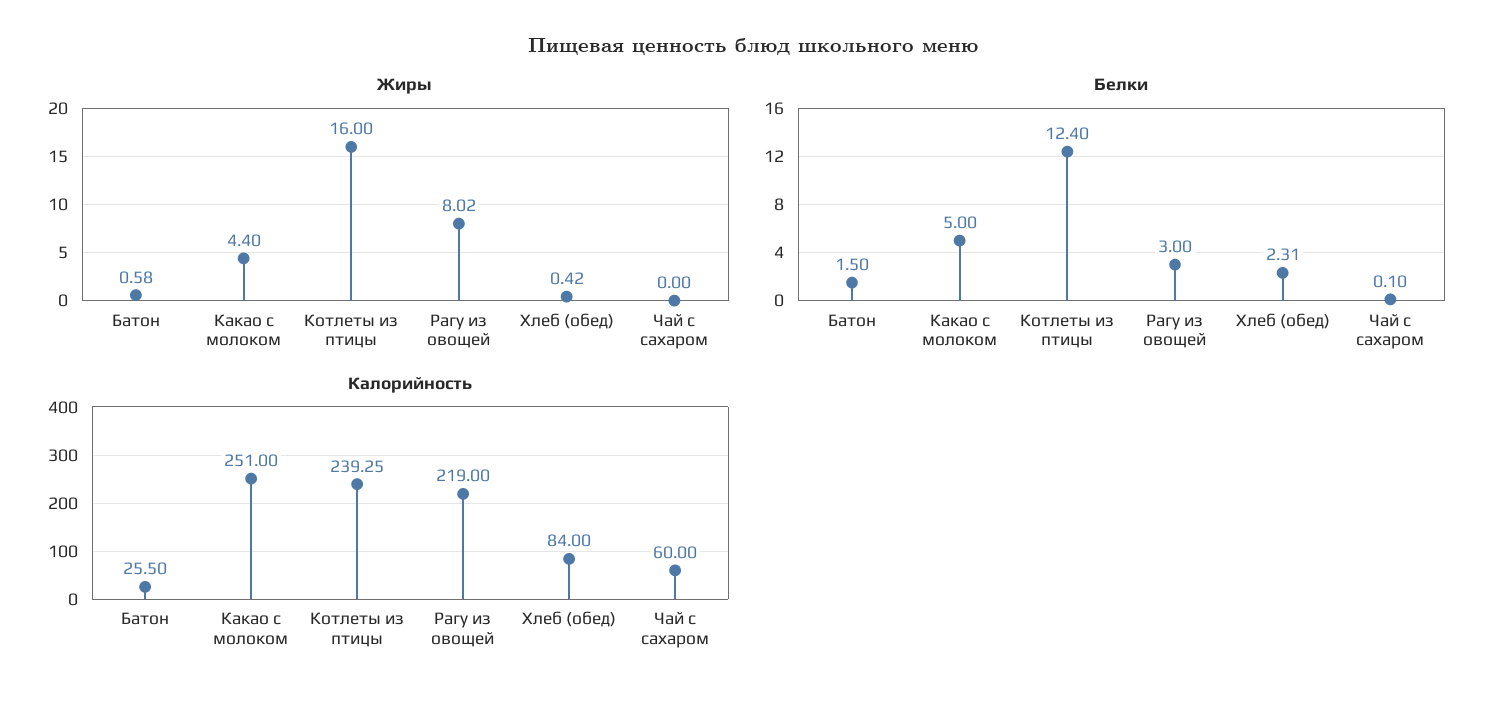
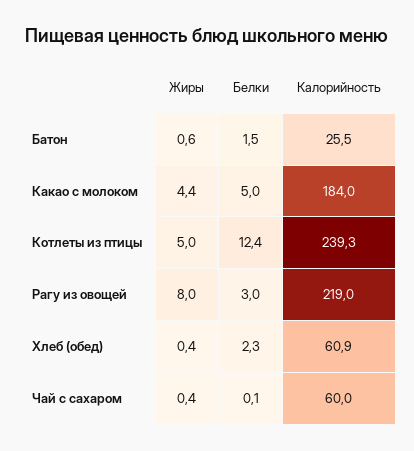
  {
    "Жиры": {
      "Батон": 0.58,
      "Какао с молоком": 4.4,
-     "Котлеты из птицы": 16,
+     "Котлеты из птицы": 5,
      "Рагу из овощей": 8.02,
      "Хлеб (обед)": 0.42,
-     "Чай с сахаром": 0
+     "Чай с сахаром": 0.4
    },
    "Белки": {
      "Батон": 1.5,
      "Какао с молоком": 5,
      "Котлеты из птицы": 12.4,
      "Рагу из овощей": 3,
      "Хлеб (обед)": 2.31,
      "Чай с сахаром": 0.1
    },
    "Калорийность": {
      "Батон": 25.5,
-     "Какао с молоком": 251,
+     "Какао с молоком": 184,
      "Котлеты из птицы": 239.25,
      "Рагу из овощей": 219,
-     "Хлеб (обед)": 84,
+     "Хлеб (обед)": 60.9,
      "Чай с сахаром": 60
    }
  }

